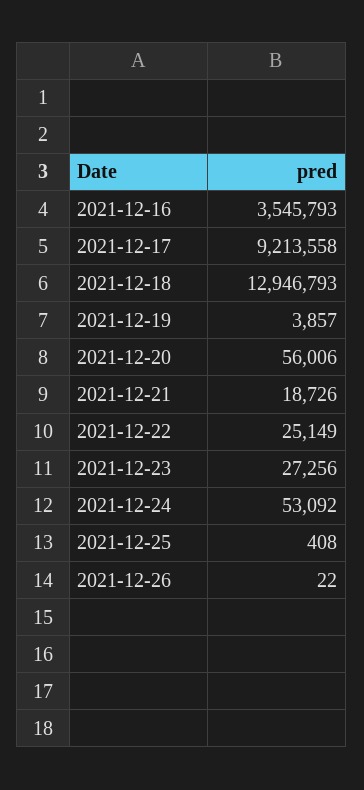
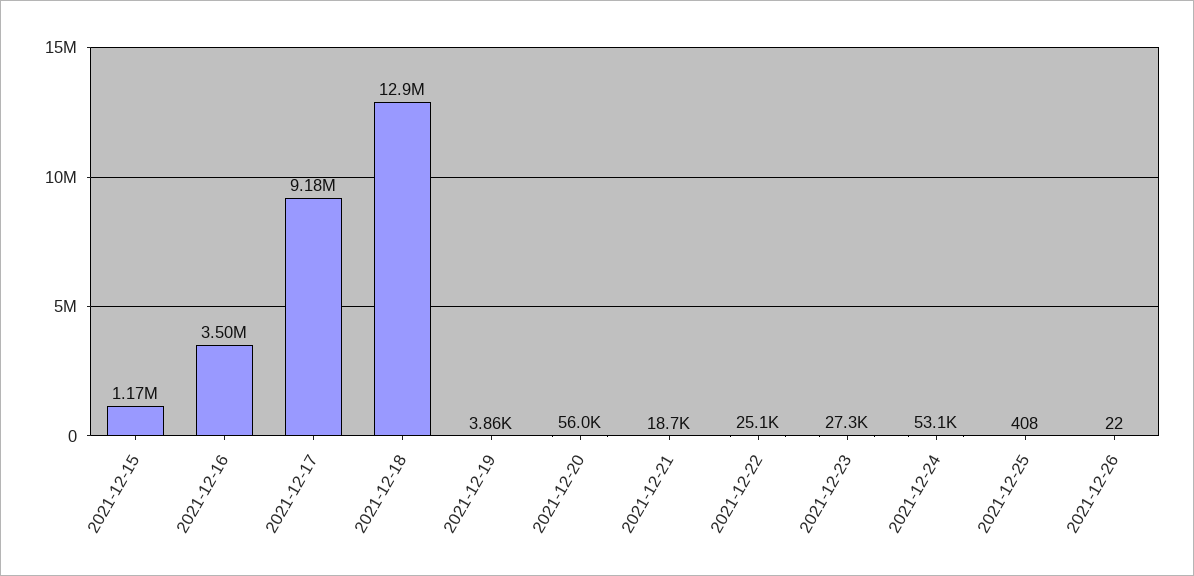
  {
-   "2021-12-16": 3545793,
+   "2021-12-16": 3500000,
-   "2021-12-17": 9213558,
+   "2021-12-17": 9180000,
    "2021-12-18": 12946793,
    "2021-12-19": 3857,
    "2021-12-20": 56006,
    "2021-12-21": 18726,
    "2021-12-22": 25149,
    "2021-12-23": 27256,
    "2021-12-24": 53092,
    "2021-12-25": 408,
-   "2021-12-26": 22
+   "2021-12-26": 22,
+   "2021-12-15": 1170000
  }

